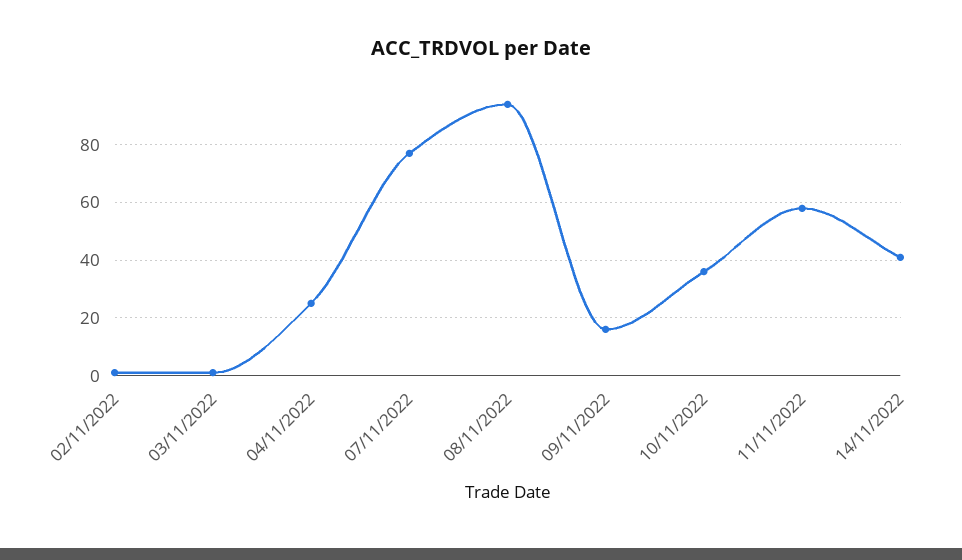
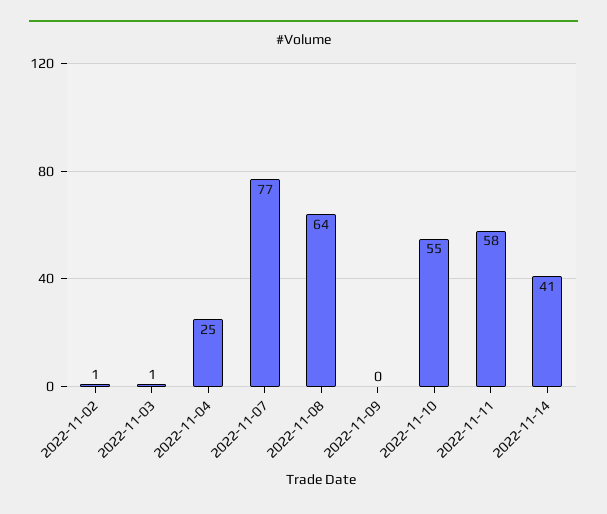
  {
    "02/11/2022": 1,
    "03/11/2022": 1,
    "04/11/2022": 25,
    "07/11/2022": 77,
-   "08/11/2022": 95,
+   "08/11/2022": 64,
-   "09/11/2022": 15,
+   "09/11/2022": 0,
-   "10/11/2022": 35,
+   "10/11/2022": 55,
    "11/11/2022": 58,
    "14/11/2022": 41
  }

